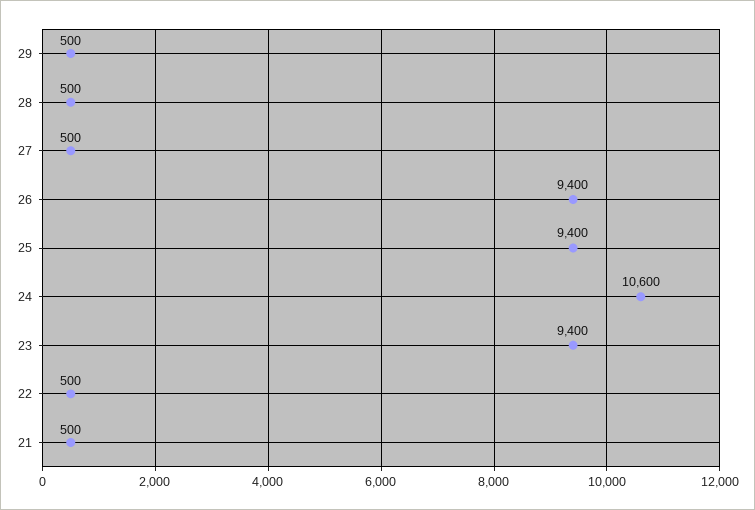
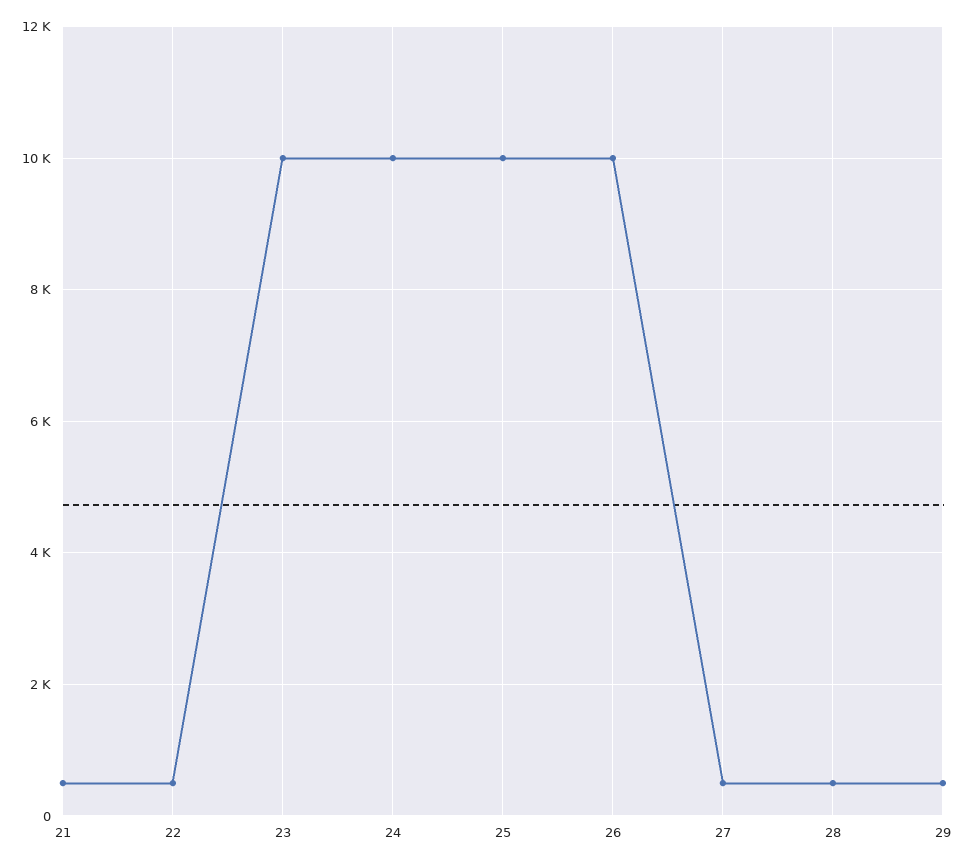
  {
    "29": 500,
    "28": 500,
    "27": 500,
-   "26": 9400,
+   "26": 10000,
-   "25": 9400,
+   "25": 10000,
-   "24": 10600,
+   "24": 10000,
-   "23": 9400,
+   "23": 10000,
    "22": 500,
    "21": 500
  }

